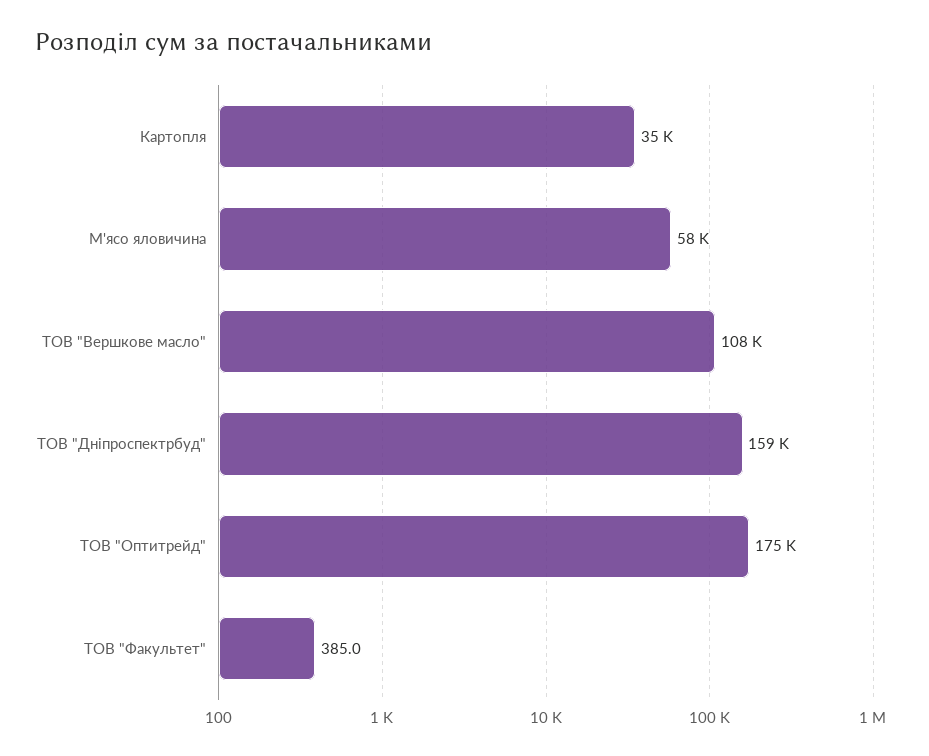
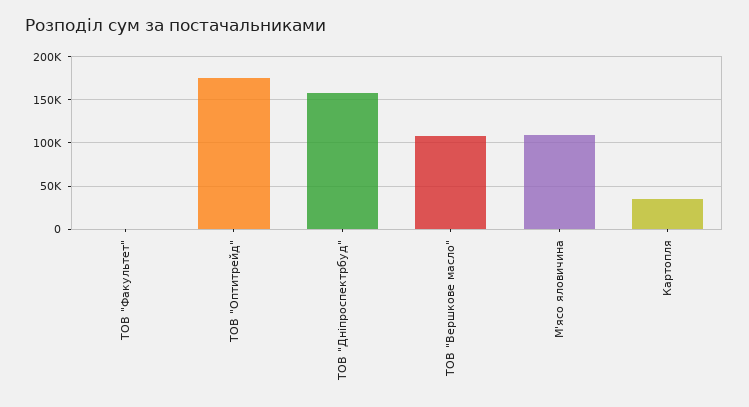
  {
    "Картопля": 35000,
-   "М'ясо яловичина": 58000,
+   "М'ясо яловичина": 110000,
    "ТОВ \"Вершкове масло\"": 108000,
    "ТОВ \"Дніпроспектрбуд\"": 159000,
    "ТОВ \"Оптитрейд\"": 175000,
    "ТОВ \"Факультет\"": 385
  }

